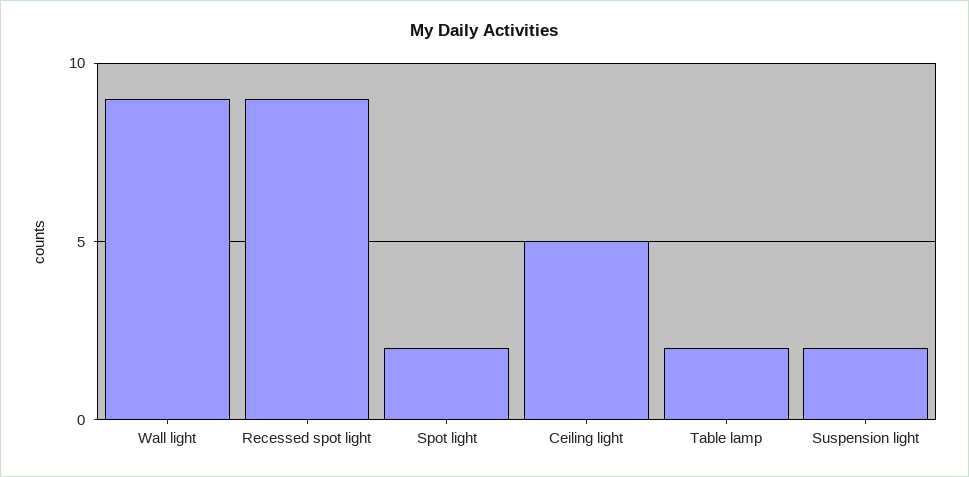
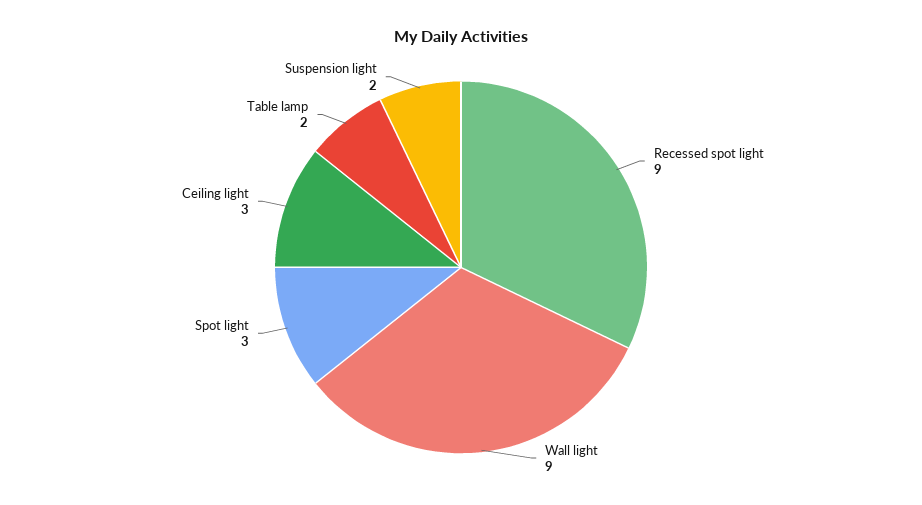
  {
    "Wall light": 9,
    "Recessed spot light": 9,
-   "Spot light": 2,
+   "Spot light": 3,
-   "Ceiling light": 5,
+   "Ceiling light": 3,
    "Table lamp": 2,
    "Suspension light": 2
  }

